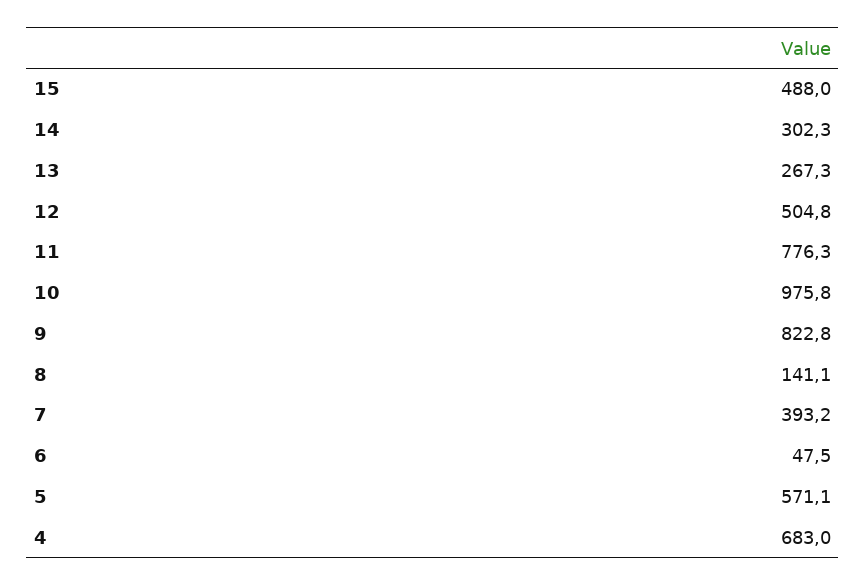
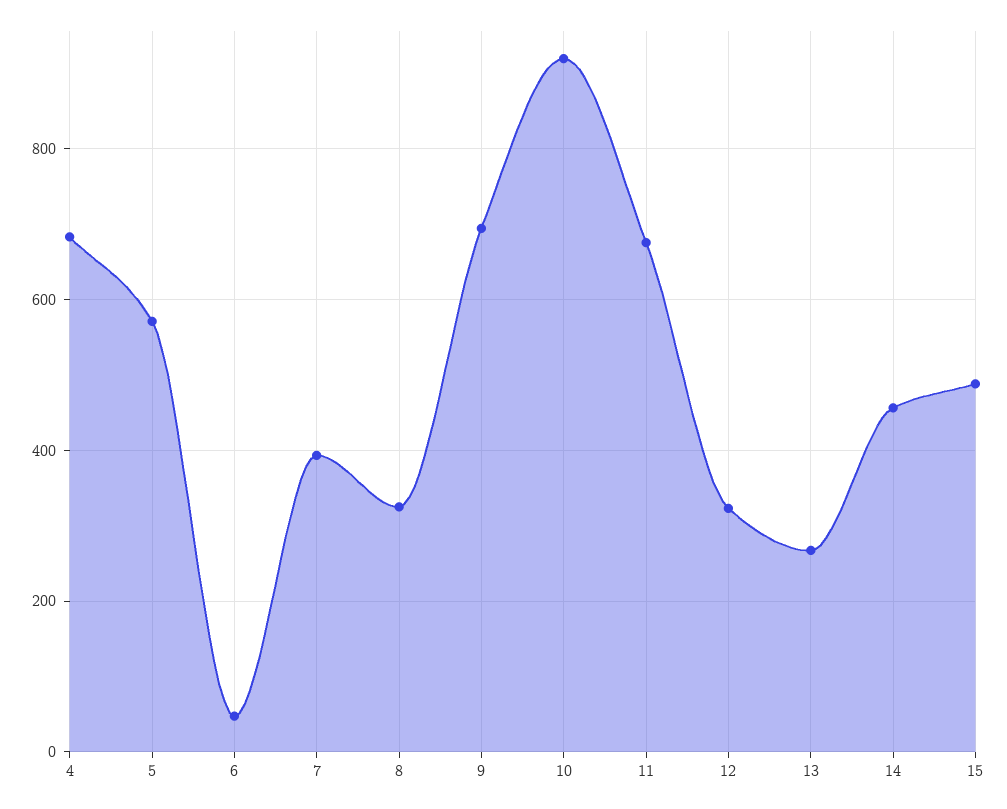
  {
    "15": 488,
-   "14": 302.3,
+   "14": 460,
    "13": 267.3,
-   "12": 504.8,
+   "12": 320,
-   "11": 776.3,
+   "11": 680,
-   "10": 975.8,
+   "10": 920,
-   "9": 822.8,
+   "9": 700,
-   "8": 141.1,
+   "8": 320,
    "7": 393.2,
    "6": 47.5,
    "5": 571.1,
    "4": 683
  }

